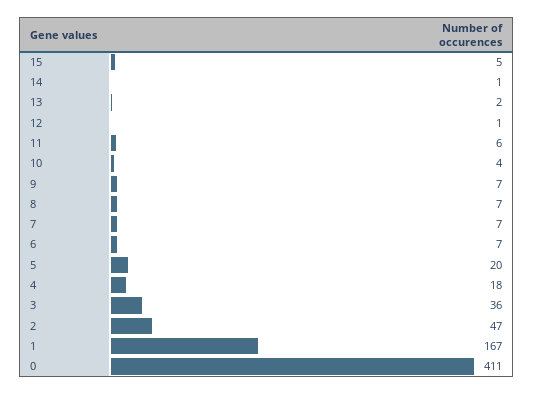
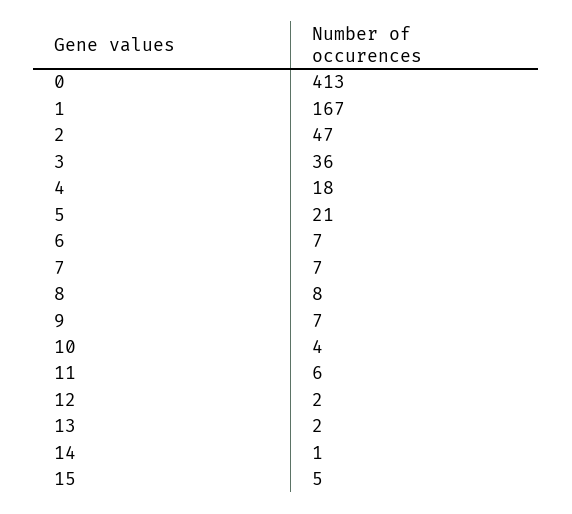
  {
    "15": 5,
    "14": 1,
    "13": 2,
-   "12": 1,
+   "12": 2,
    "11": 6,
    "10": 4,
    "9": 7,
-   "8": 7,
+   "8": 8,
    "7": 7,
    "6": 7,
-   "5": 20,
+   "5": 21,
    "4": 18,
    "3": 36,
    "2": 47,
    "1": 167,
-   "0": 411
+   "0": 413
  }

